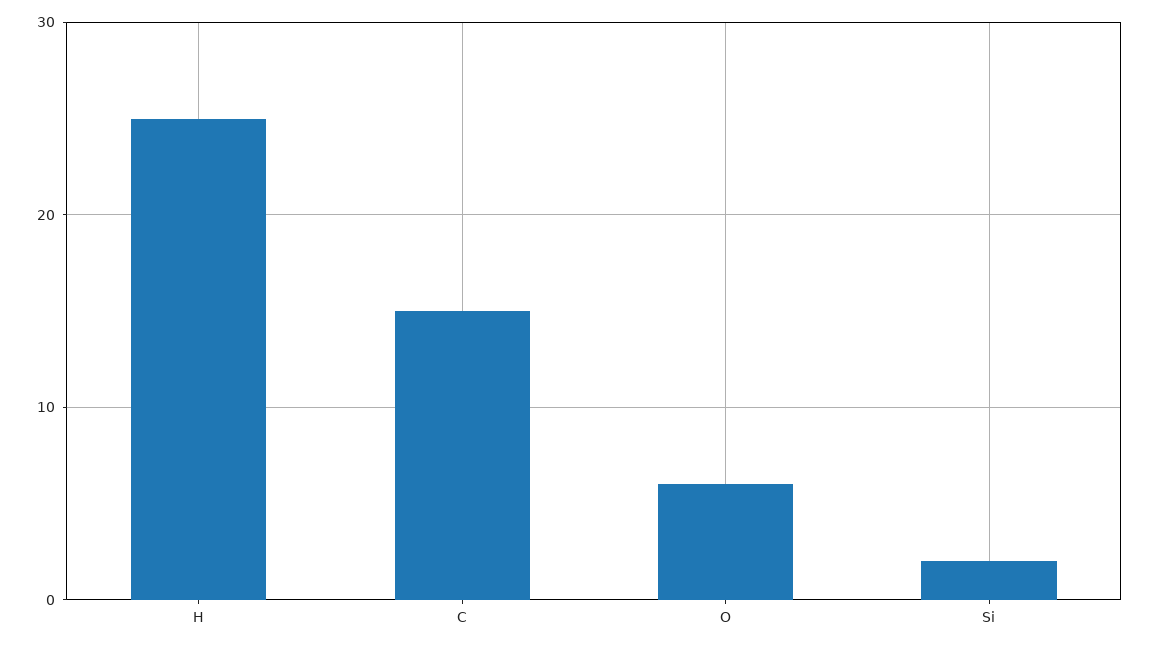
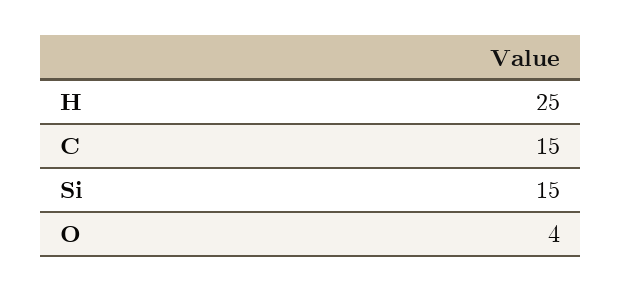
  {
    "H": 25,
    "C": 15,
-   "O": 6,
+   "O": 4,
-   "Si": 2
+   "Si": 15
  }

